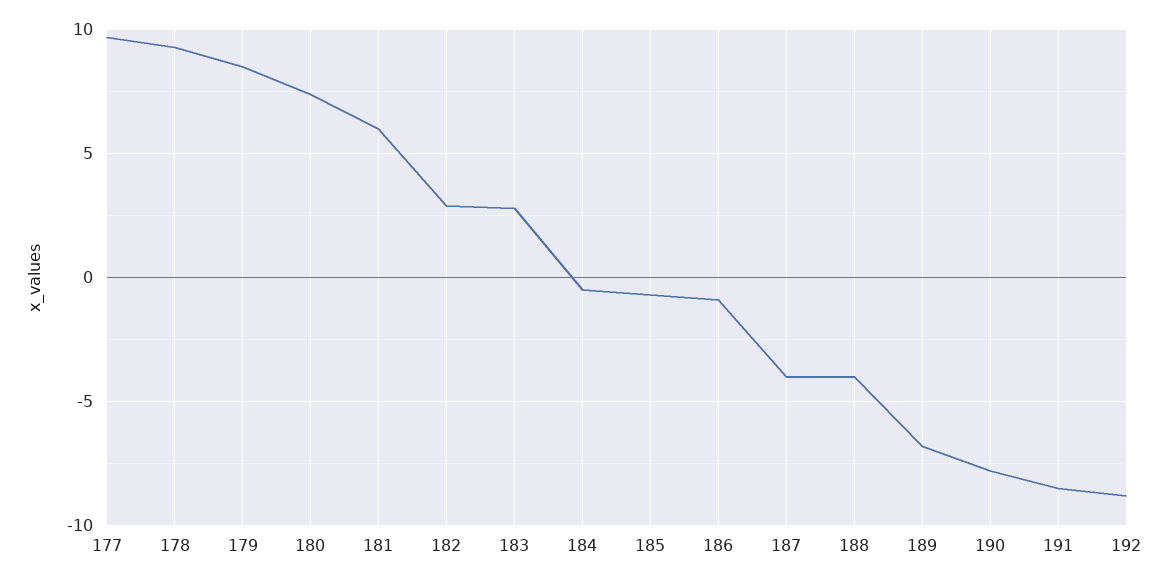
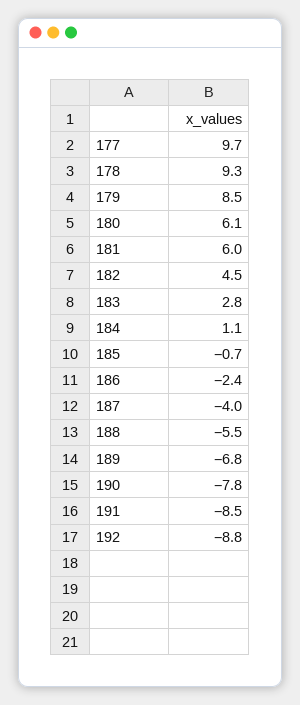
  {
    "177": 9.7,
    "178": 9.3,
    "179": 8.5,
-   "180": 7.5,
+   "180": 6.1,
    "181": 6,
-   "182": 3,
+   "182": 4.5,
    "183": 2.8,
-   "184": -0.5,
+   "184": 1.1,
    "185": -0.7,
-   "186": -1,
+   "186": -2.4,
    "187": -4,
-   "188": -4,
+   "188": -5.5,
    "189": -6.8,
    "190": -7.8,
    "191": -8.5,
    "192": -8.8
  }

